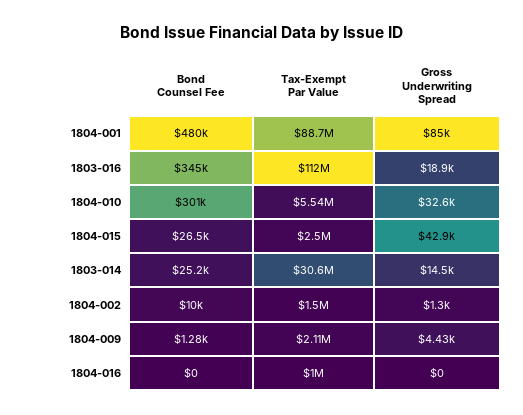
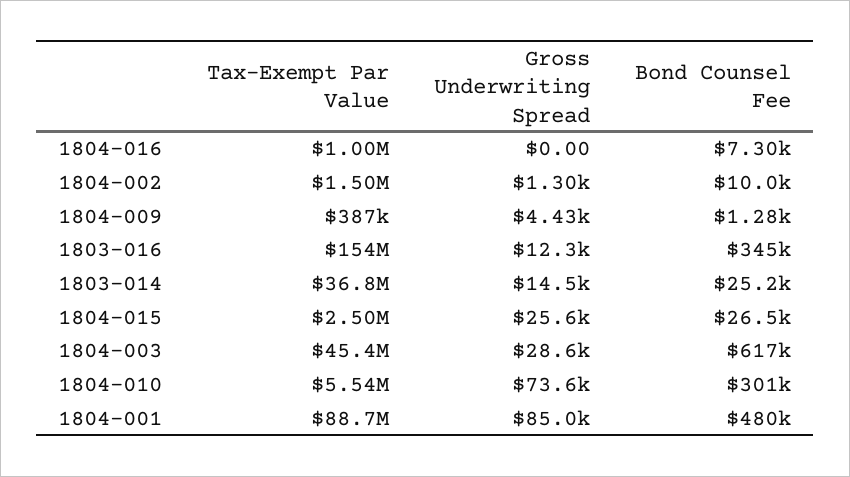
  {
    "Bond Counsel Fee": {
      "1804-001": 480000,
      "1803-016": 345000,
      "1804-010": 301000,
      "1804-015": 26500,
      "1803-014": 25200,
      "1804-002": 10000,
      "1804-009": 1280,
-     "1804-016": 0
+     "1804-016": 7300,
+     "1804-003": 617000
    },
    "Tax-Exempt Par Value": {
      "1804-001": 88700000,
-     "1803-016": 112000000,
+     "1803-016": 154000000,
      "1804-010": 5540000,
      "1804-015": 2500000,
-     "1803-014": 30600000,
+     "1803-014": 36800000,
      "1804-002": 1500000,
-     "1804-009": 2110000,
+     "1804-009": 387000,
-     "1804-016": 1000000
+     "1804-016": 1000000,
+     "1804-003": 45400000
    },
    "Gross Underwriting Spread": {
      "1804-001": 85000,
-     "1803-016": 18900,
+     "1803-016": 12300,
-     "1804-010": 32600,
+     "1804-010": 73600,
-     "1804-015": 42900,
+     "1804-015": 25600,
      "1803-014": 14500,
      "1804-002": 1300,
      "1804-009": 4430,
-     "1804-016": 0
+     "1804-016": 0,
+     "1804-003": 28600
    }
  }

